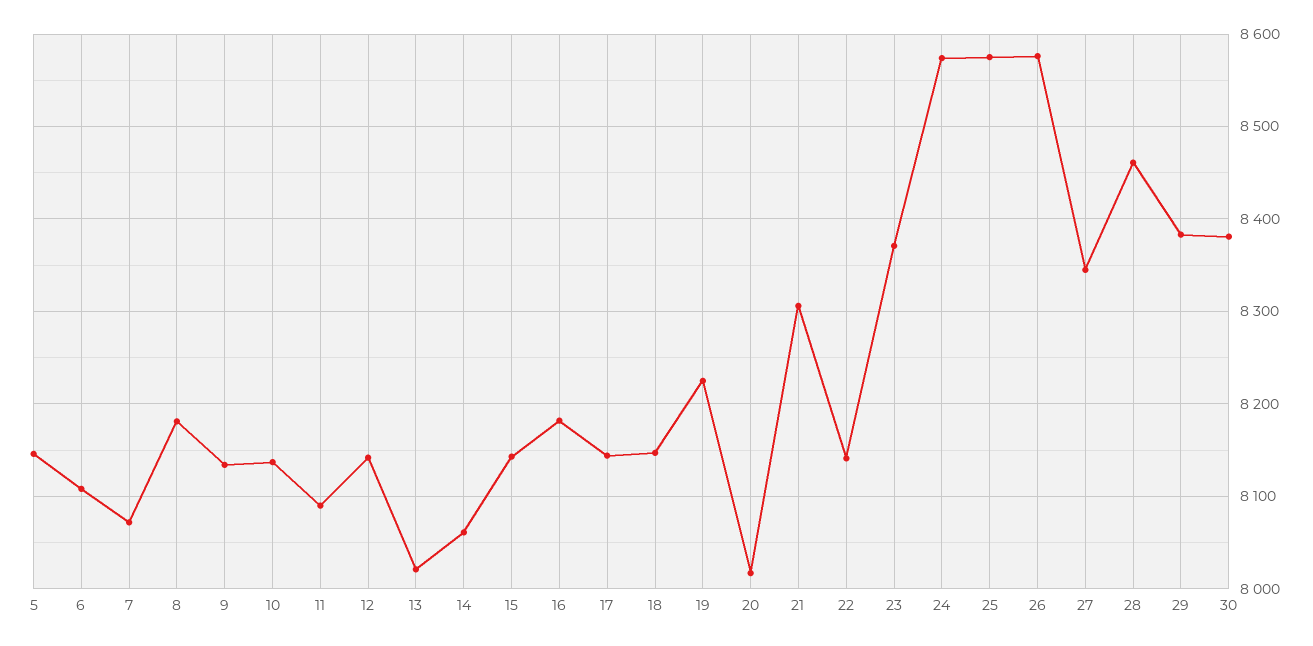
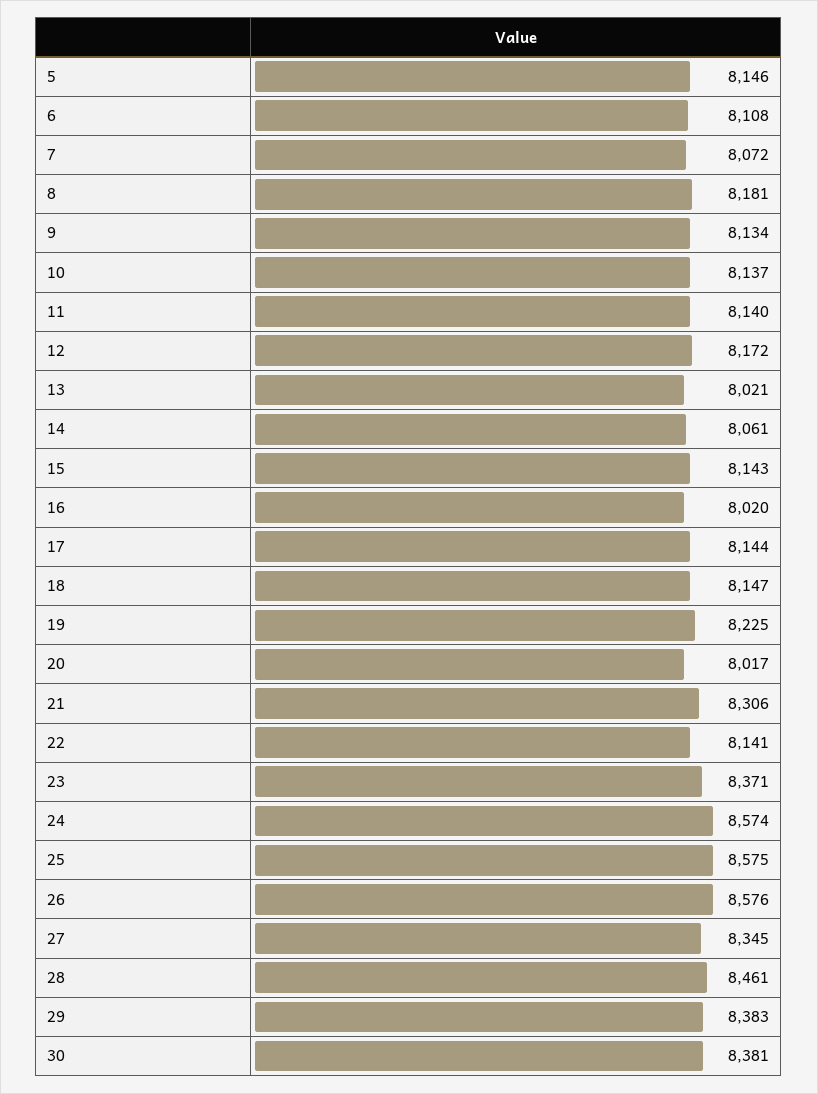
  {
    "5": 8146,
    "6": 8108,
    "7": 8072,
    "8": 8181,
    "9": 8134,
    "10": 8137,
-   "11": 8090,
+   "11": 8140,
-   "12": 8140,
+   "12": 8172,
    "13": 8021,
    "14": 8061,
    "15": 8143,
-   "16": 8180,
+   "16": 8020,
    "17": 8144,
    "18": 8147,
    "19": 8225,
    "20": 8017,
    "21": 8306,
    "22": 8141,
    "23": 8371,
    "24": 8574,
    "25": 8575,
    "26": 8576,
    "27": 8345,
    "28": 8461,
    "29": 8383,
    "30": 8381
  }

